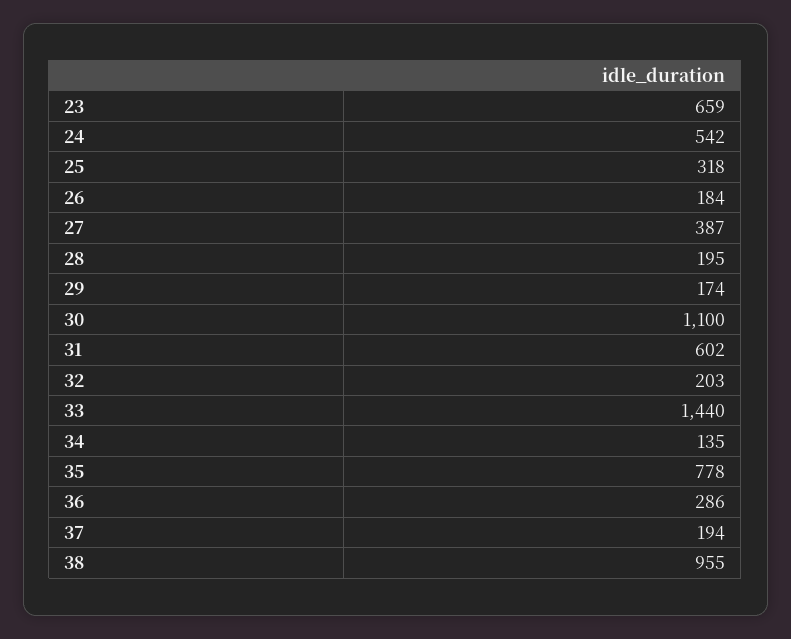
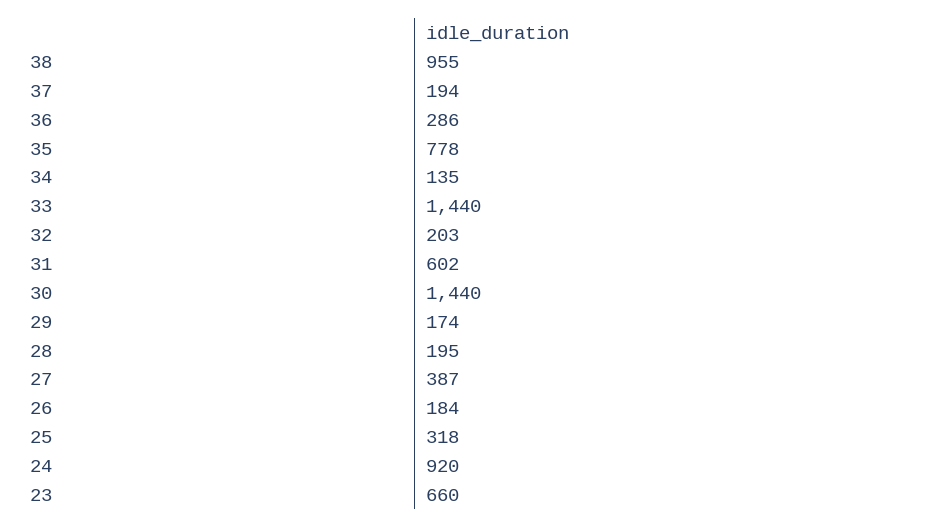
  {
-   "23": 659,
+   "23": 660,
-   "24": 542,
+   "24": 920,
    "25": 318,
    "26": 184,
    "27": 387,
    "28": 195,
    "29": 174,
-   "30": 1100,
+   "30": 1440,
    "31": 602,
    "32": 203,
    "33": 1440,
    "34": 135,
    "35": 778,
    "36": 286,
    "37": 194,
    "38": 955
  }

